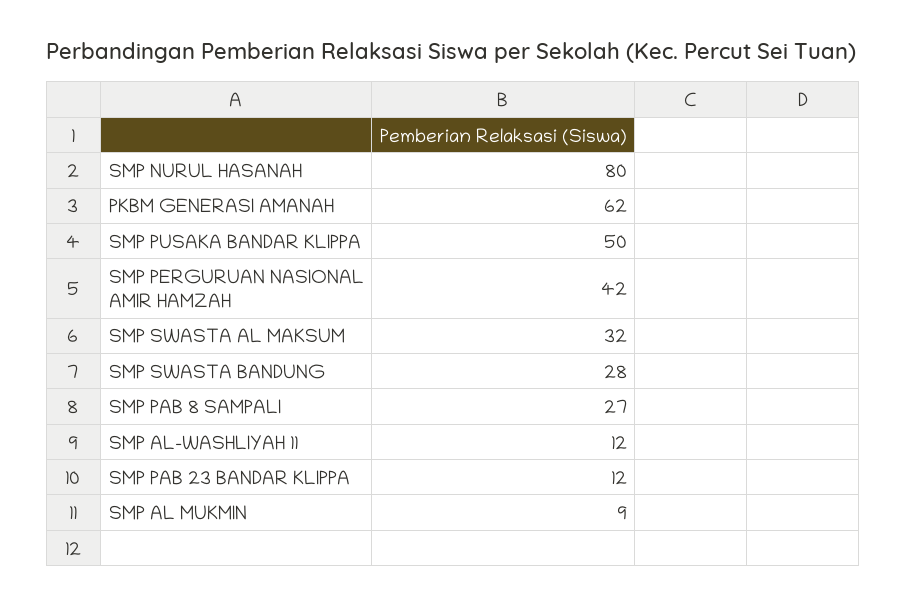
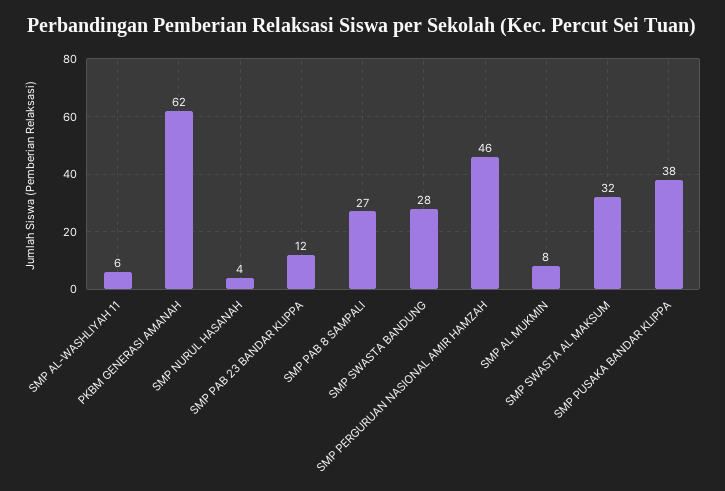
  {
-   "SMP NURUL HASANAH": 80,
+   "SMP NURUL HASANAH": 4,
    "PKBM GENERASI AMANAH": 62,
-   "SMP PUSAKA BANDAR KLIPPA": 50,
+   "SMP PUSAKA BANDAR KLIPPA": 38,
-   "SMP PERGURUAN NASIONAL AMIR HAMZAH": 42,
+   "SMP PERGURUAN NASIONAL AMIR HAMZAH": 46,
    "SMP SWASTA AL MAKSUM": 32,
    "SMP SWASTA BANDUNG": 28,
    "SMP PAB 8 SAMPALI": 27,
-   "SMP AL-WASHLIYAH 11": 12,
+   "SMP AL-WASHLIYAH 11": 6,
    "SMP PAB 23 BANDAR KLIPPA": 12,
-   "SMP AL MUKMIN": 9
+   "SMP AL MUKMIN": 8
  }

